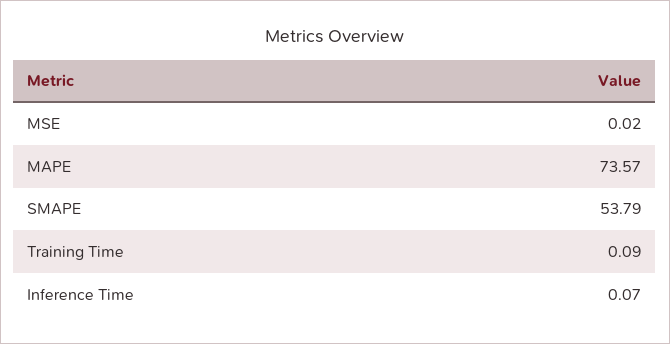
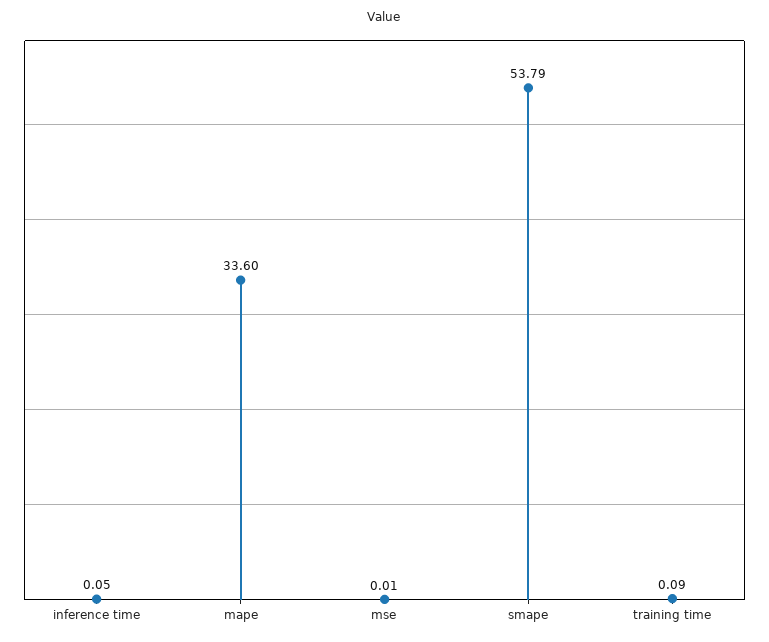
  {
-   "MSE": 0.02,
+   "MSE": 0.01,
-   "MAPE": 73.57,
+   "MAPE": 33.6,
    "SMAPE": 53.79,
    "Training Time": 0.09,
-   "Inference Time": 0.07
+   "Inference Time": 0.05
  }

